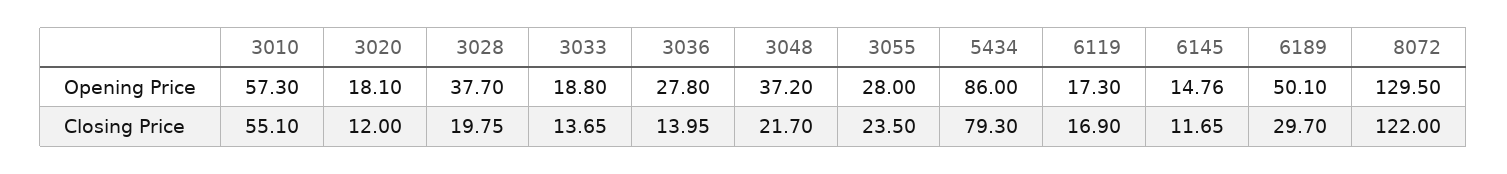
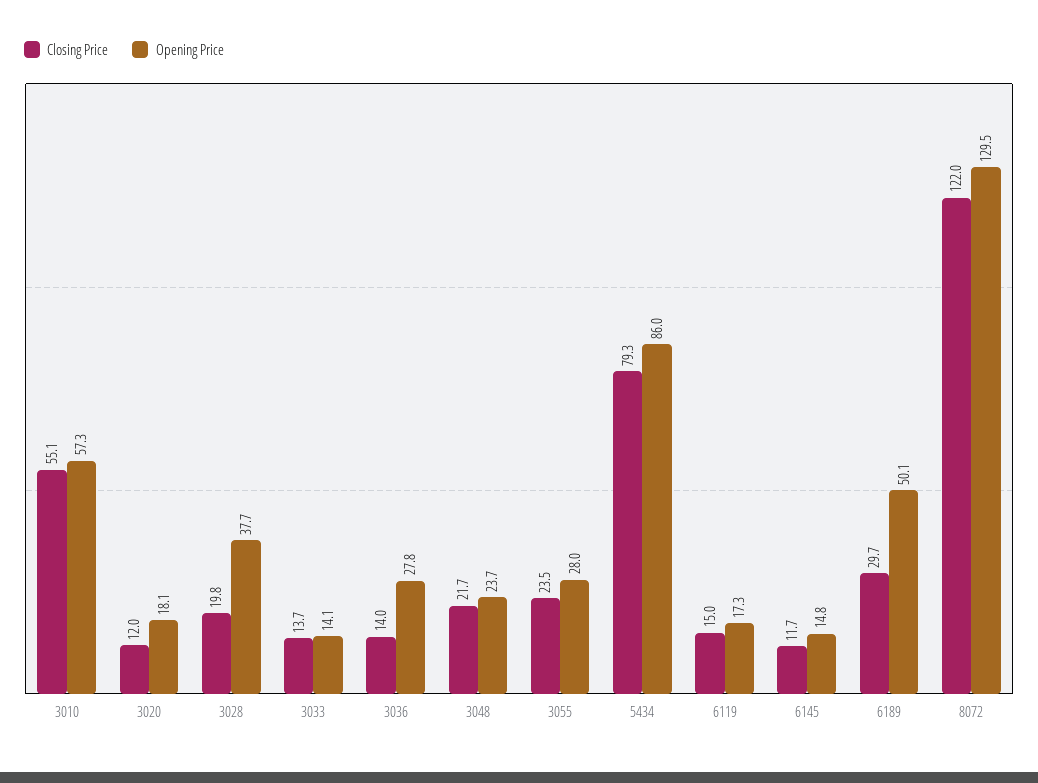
  {
    "Opening Price": {
      "3010": 57.3,
      "3020": 18.1,
      "3028": 37.7,
-     "3033": 18.8,
+     "3033": 14.1,
      "3036": 27.8,
-     "3048": 37.2,
+     "3048": 23.7,
      "3055": 28,
      "5434": 86,
      "6119": 17.3,
      "6145": 14.76,
      "6189": 50.1,
      "8072": 129.5
    },
    "Closing Price": {
      "3010": 55.1,
      "3020": 12,
      "3028": 19.75,
      "3033": 13.65,
      "3036": 13.95,
      "3048": 21.7,
      "3055": 23.5,
      "5434": 79.3,
-     "6119": 16.9,
+     "6119": 15,
      "6145": 11.65,
      "6189": 29.7,
      "8072": 122
    }
  }

